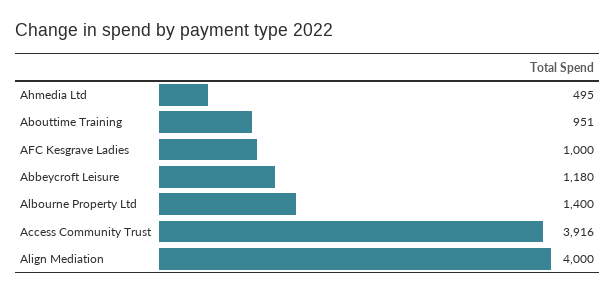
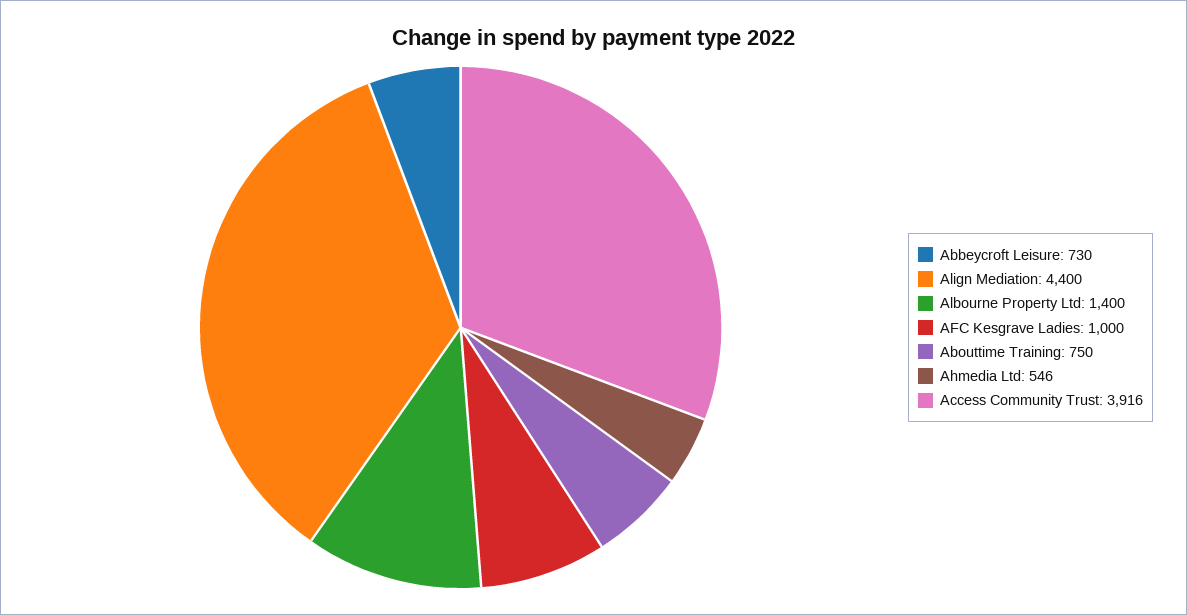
  {
-   "Ahmedia Ltd": 495,
+   "Ahmedia Ltd": 546,
-   "Abouttime Training": 951,
+   "Abouttime Training": 750,
    "AFC Kesgrave Ladies": 1000,
-   "Abbeycroft Leisure": 1180,
+   "Abbeycroft Leisure": 730,
    "Albourne Property Ltd": 1400,
    "Access Community Trust": 3916,
-   "Align Mediation": 4000
+   "Align Mediation": 4400
  }

